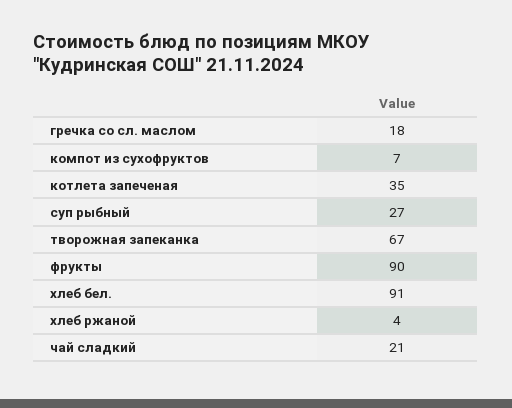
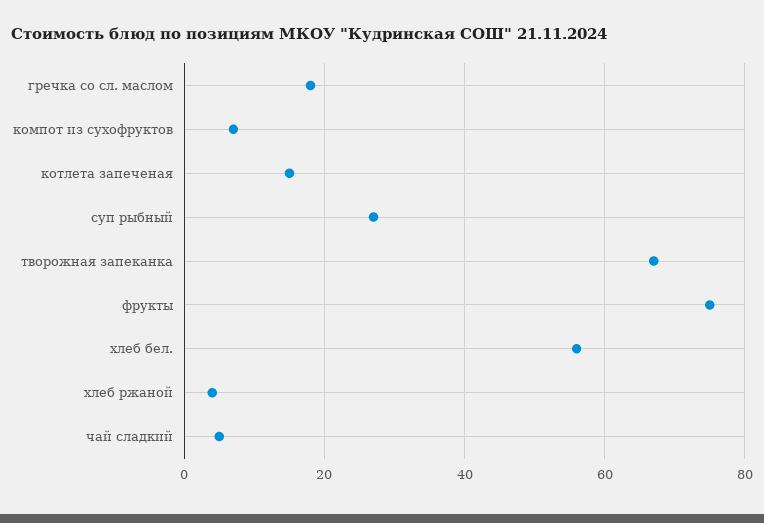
  {
    "гречка со сл. маслом": 18,
    "компот из сухофруктов": 7,
-   "котлета запеченая": 35,
+   "котлета запеченая": 15,
    "суп рыбный": 27,
    "творожная запеканка": 67,
-   "фрукты": 90,
+   "фрукты": 75,
-   "хлеб бел.": 91,
+   "хлеб бел.": 55,
    "хлеб ржаной": 4,
-   "чай сладкий": 21
+   "чай сладкий": 5
  }

